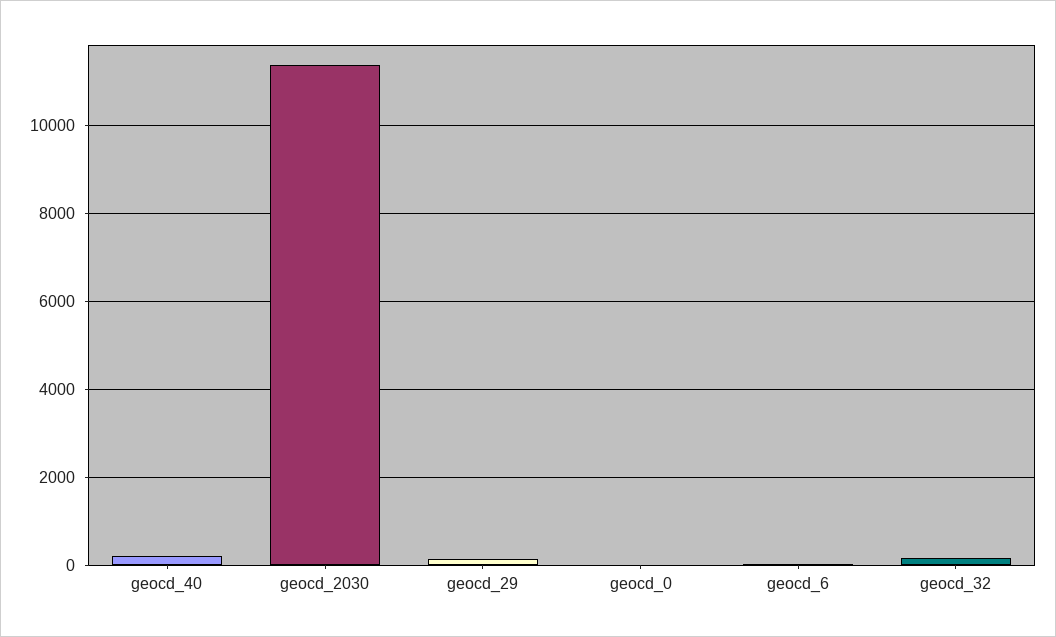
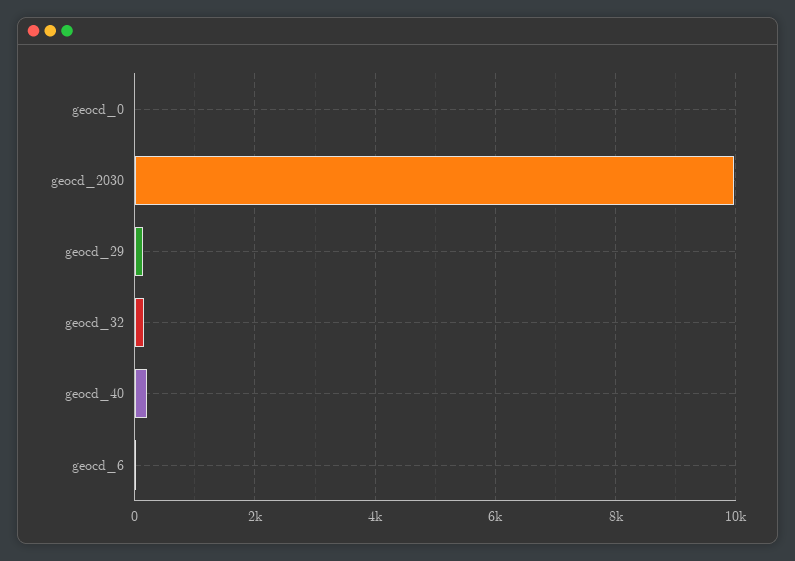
  {
    "geocd_40": 200,
-   "geocd_2030": 11400,
+   "geocd_2030": 10000,
    "geocd_29": 200,
    "geocd_0": 0,
    "geocd_6": 0,
    "geocd_32": 200
  }

